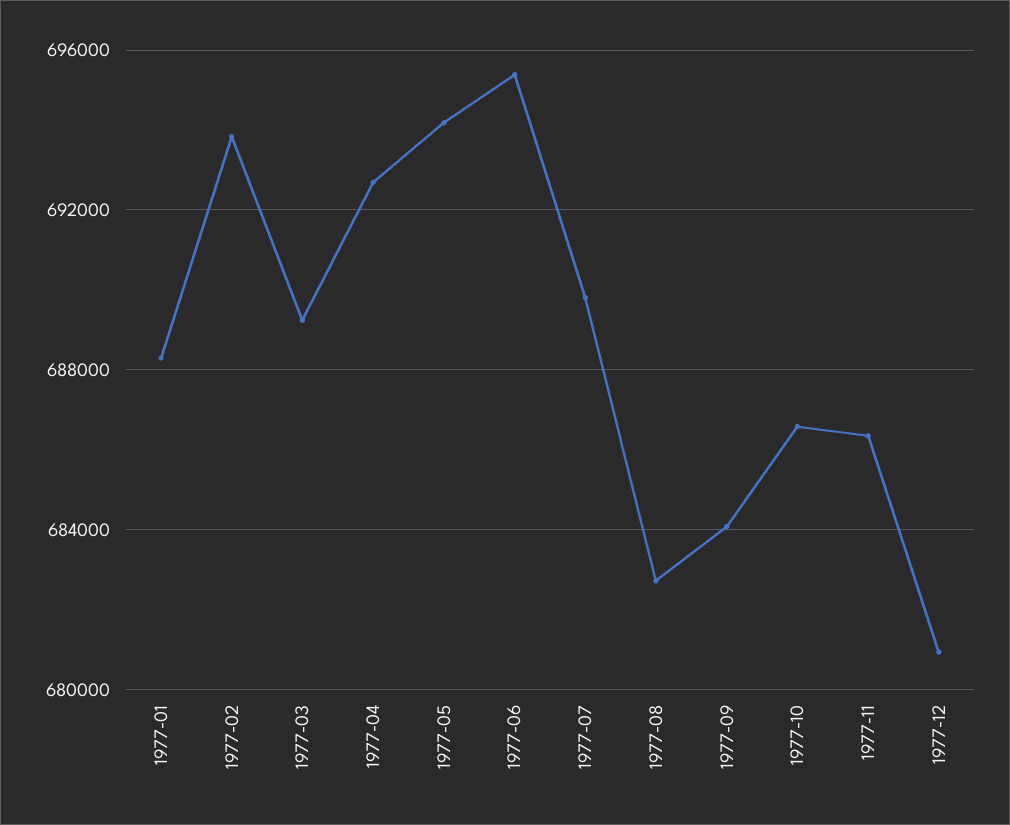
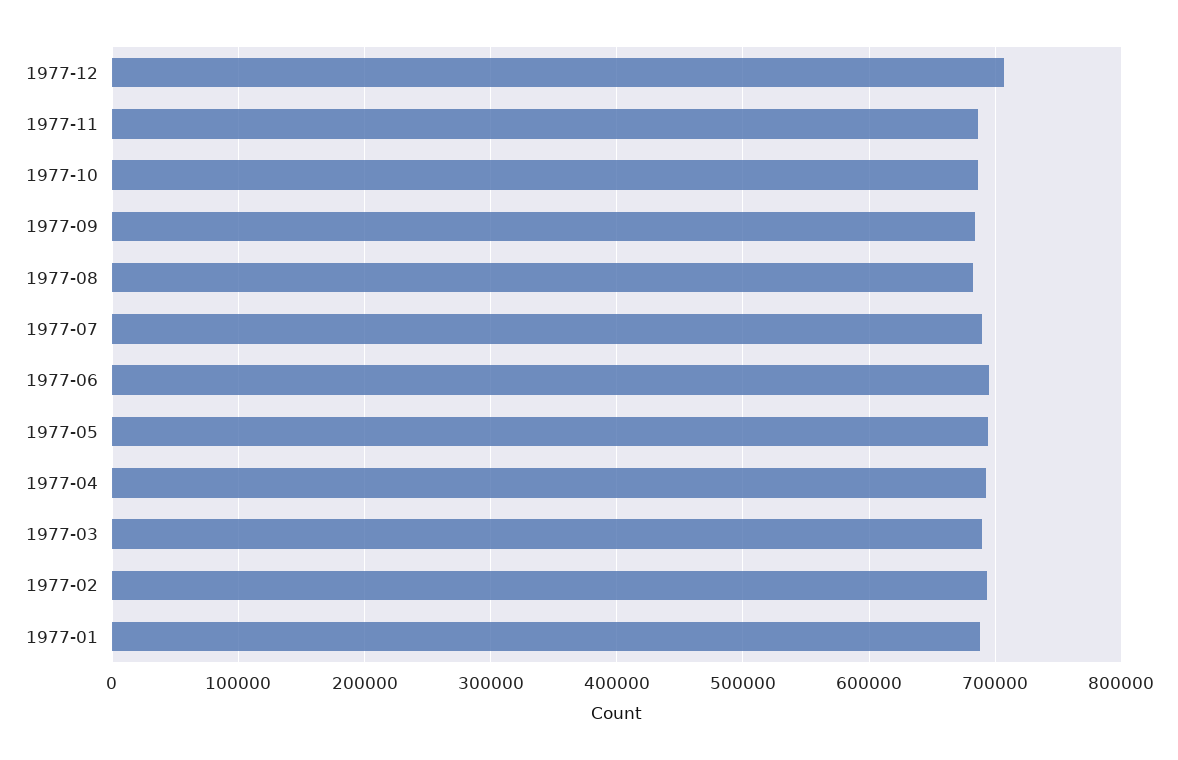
  {
    "1977-01": 688500,
    "1977-02": 694000,
    "1977-03": 689000,
    "1977-04": 692500,
    "1977-05": 694000,
    "1977-06": 695500,
    "1977-07": 690000,
    "1977-08": 682500,
    "1977-09": 684000,
    "1977-10": 686500,
    "1977-11": 686500,
-   "1977-12": 681000
+   "1977-12": 710000
  }

